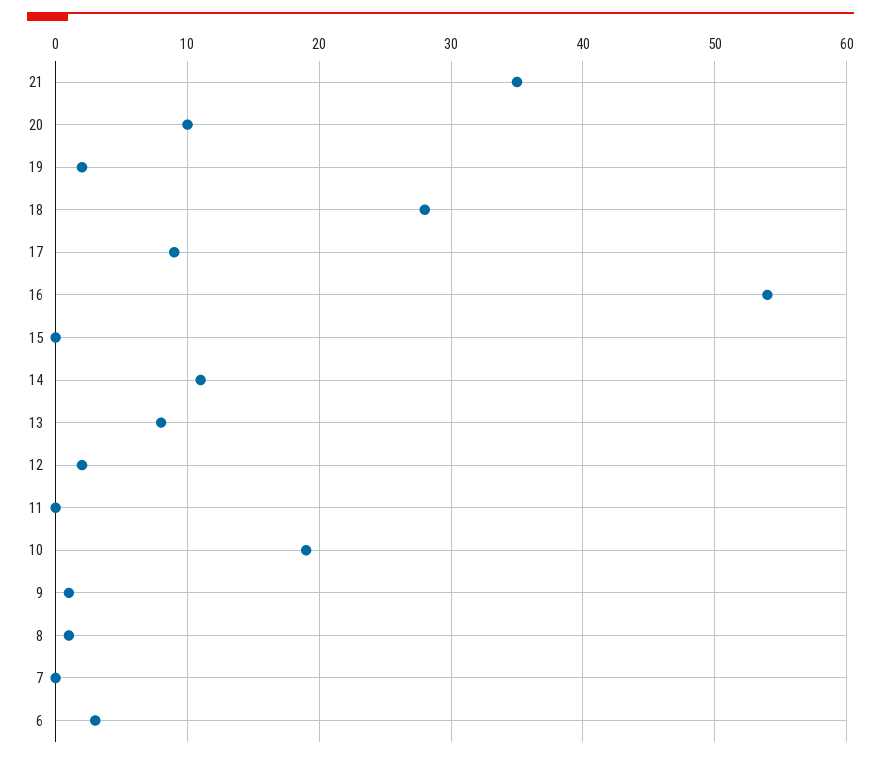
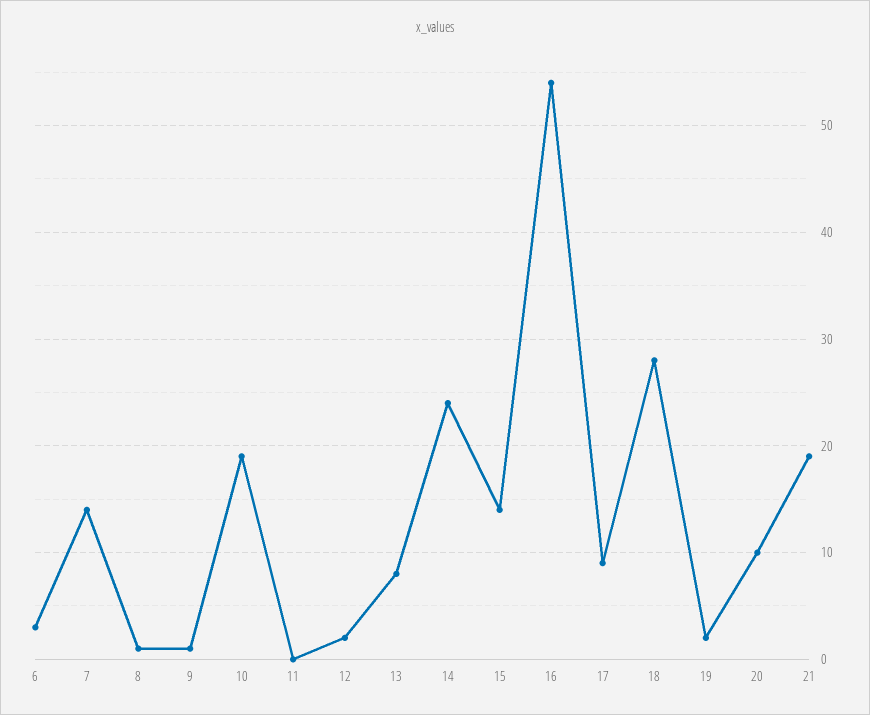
  {
-   "21": 35,
+   "21": 19,
    "20": 10,
    "19": 2,
    "18": 28,
    "17": 9,
    "16": 54,
-   "15": 0,
+   "15": 14,
-   "14": 11,
+   "14": 24,
    "13": 8,
    "12": 2,
    "11": 0,
    "10": 19,
    "9": 1,
    "8": 1,
-   "7": 0,
+   "7": 14,
    "6": 3
  }

